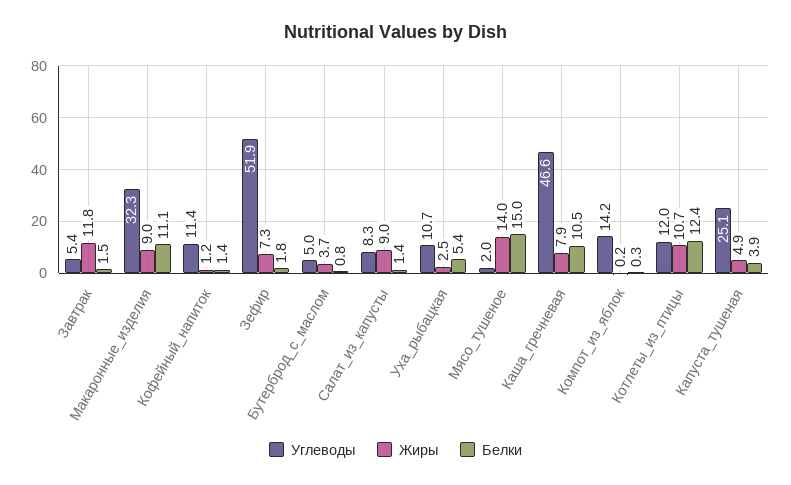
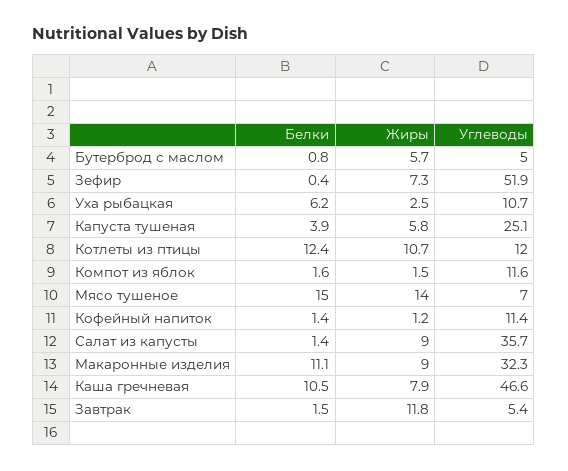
  {
    "Углеводы": {
      "Завтрак": 5.4,
      "Макаронные_изделия": 32.3,
      "Кофейный_напиток": 11.4,
      "Зефир": 51.9,
      "Бутерброд_с_маслом": 5,
-     "Салат_из_капусты": 8.3,
+     "Салат_из_капусты": 35.7,
      "Уха_рыбацкая": 10.7,
-     "Мясо_тушеное": 2,
+     "Мясо_тушеное": 7,
      "Каша_гречневая": 46.6,
-     "Компот_из_яблок": 14.2,
+     "Компот_из_яблок": 11.6,
      "Котлеты_из_птицы": 12,
      "Капуста_тушеная": 25.1
    },
    "Жиры": {
      "Завтрак": 11.8,
      "Макаронные_изделия": 9,
      "Кофейный_напиток": 1.2,
      "Зефир": 7.3,
-     "Бутерброд_с_маслом": 3.7,
+     "Бутерброд_с_маслом": 5.7,
      "Салат_из_капусты": 9,
      "Уха_рыбацкая": 2.5,
      "Мясо_тушеное": 14,
      "Каша_гречневая": 7.9,
-     "Компот_из_яблок": 0.2,
+     "Компот_из_яблок": 1.5,
      "Котлеты_из_птицы": 10.7,
-     "Капуста_тушеная": 4.9
+     "Капуста_тушеная": 5.8
    },
    "Белки": {
      "Завтрак": 1.5,
      "Макаронные_изделия": 11.1,
      "Кофейный_напиток": 1.4,
-     "Зефир": 1.8,
+     "Зефир": 0.4,
      "Бутерброд_с_маслом": 0.8,
      "Салат_из_капусты": 1.4,
-     "Уха_рыбацкая": 5.4,
+     "Уха_рыбацкая": 6.2,
      "Мясо_тушеное": 15,
      "Каша_гречневая": 10.5,
-     "Компот_из_яблок": 0.3,
+     "Компот_из_яблок": 1.6,
      "Котлеты_из_птицы": 12.4,
      "Капуста_тушеная": 3.9
    }
  }

